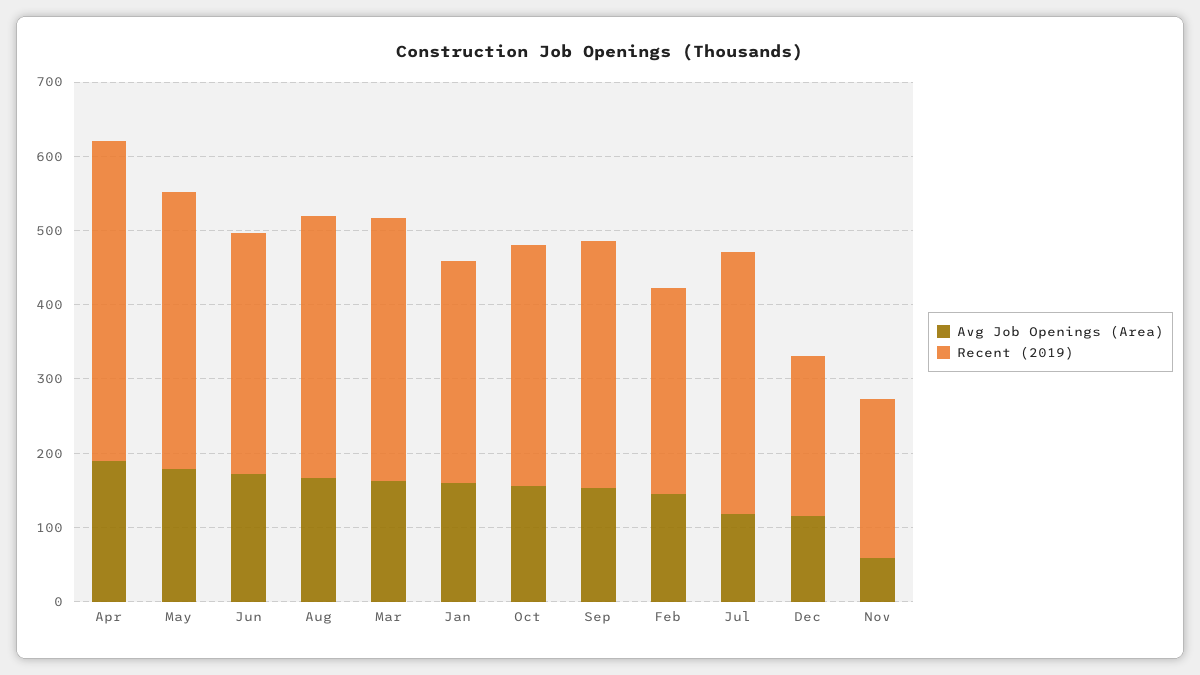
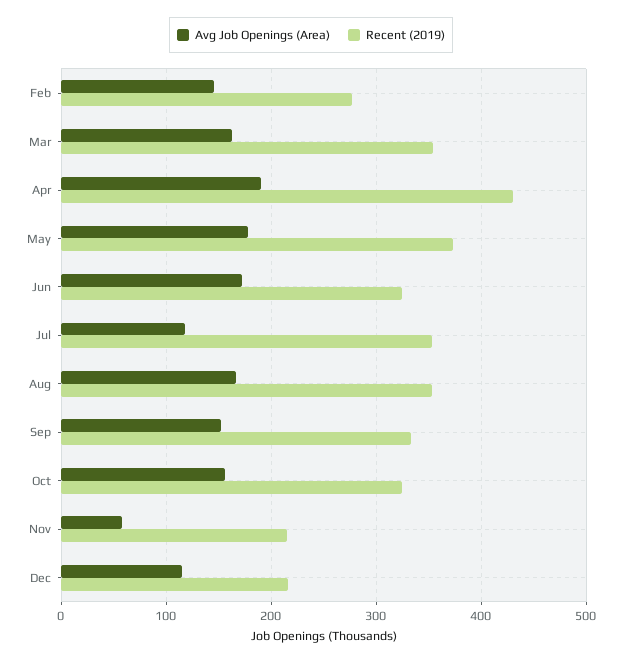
  {
    "Avg Job Openings (Area)": {
      "Apr": 190,
      "May": 180,
      "Jun": 170,
      "Aug": 170,
      "Mar": 160,
-     "Jan": 160,
      "Oct": 160,
      "Sep": 150,
      "Feb": 150,
      "Jul": 120,
      "Dec": 120,
      "Nov": 60
    },
    "Recent (2019)": {
      "Apr": 430,
      "May": 370,
      "Jun": 330,
      "Aug": 350,
      "Mar": 350,
-     "Jan": 300,
      "Oct": 330,
      "Sep": 330,
      "Feb": 280,
      "Jul": 350,
      "Dec": 220,
      "Nov": 220
    }
  }

